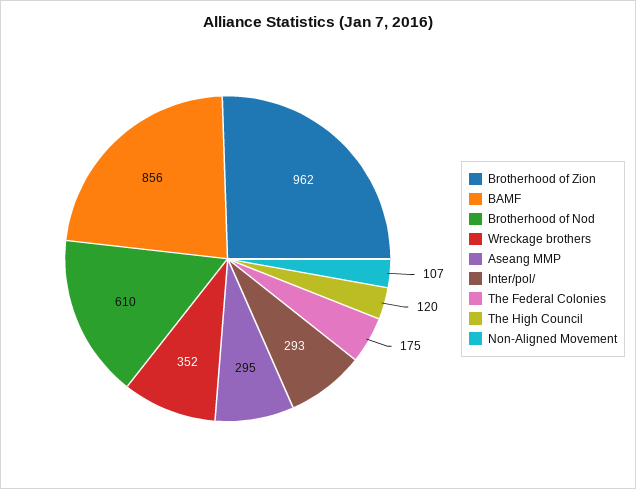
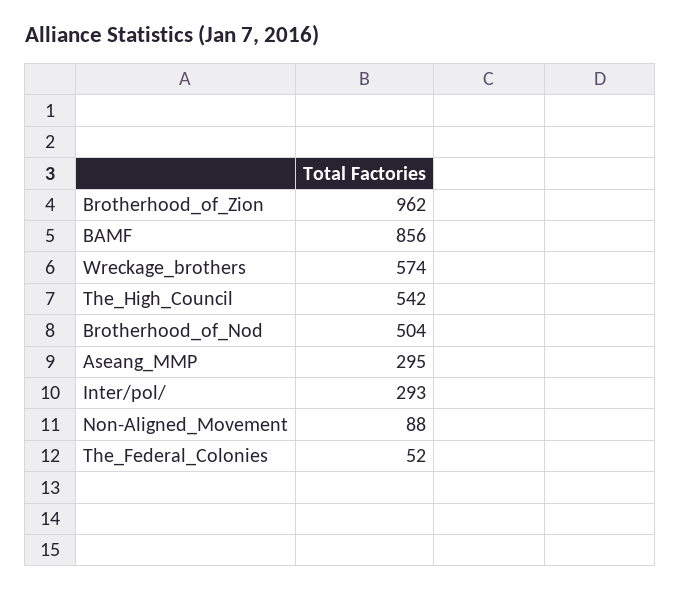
  {
    "Brotherhood of Zion": 962,
    "BAMF": 856,
-   "Brotherhood of Nod": 610,
+   "Brotherhood of Nod": 504,
-   "Wreckage brothers": 352,
+   "Wreckage brothers": 574,
    "Aseang MMP": 295,
    "Inter/pol/": 293,
-   "The Federal Colonies": 175,
+   "The Federal Colonies": 52,
-   "The High Council": 120,
+   "The High Council": 542,
-   "Non-Aligned Movement": 107
+   "Non-Aligned Movement": 88
  }

